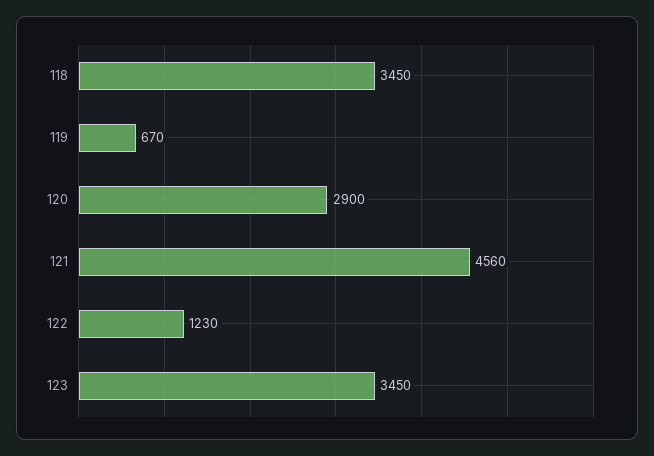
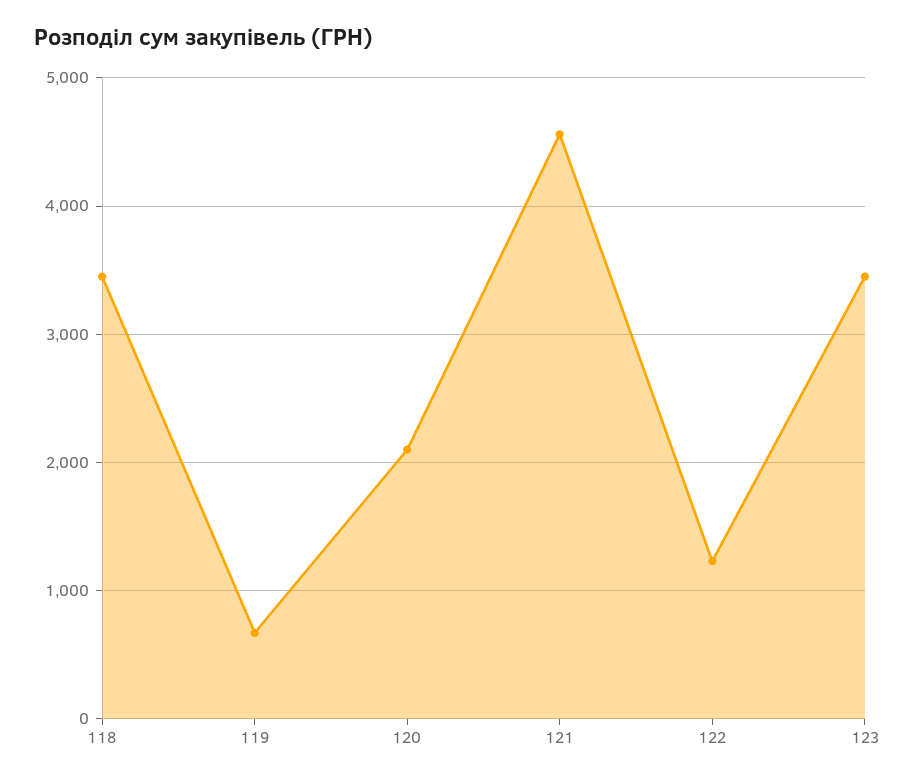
  {
    "118": 3450,
    "119": 670,
-   "120": 2900,
+   "120": 2100,
    "121": 4560,
    "122": 1230,
    "123": 3450
  }

